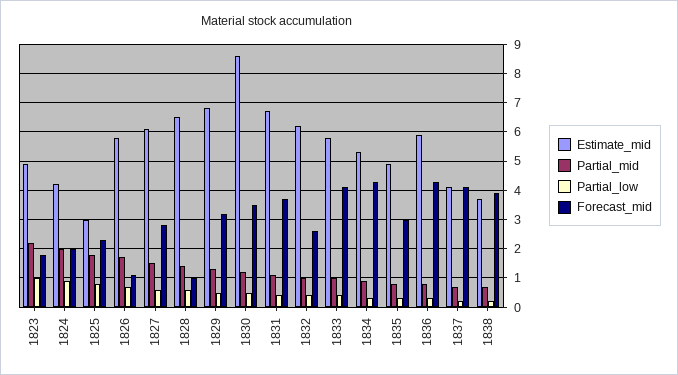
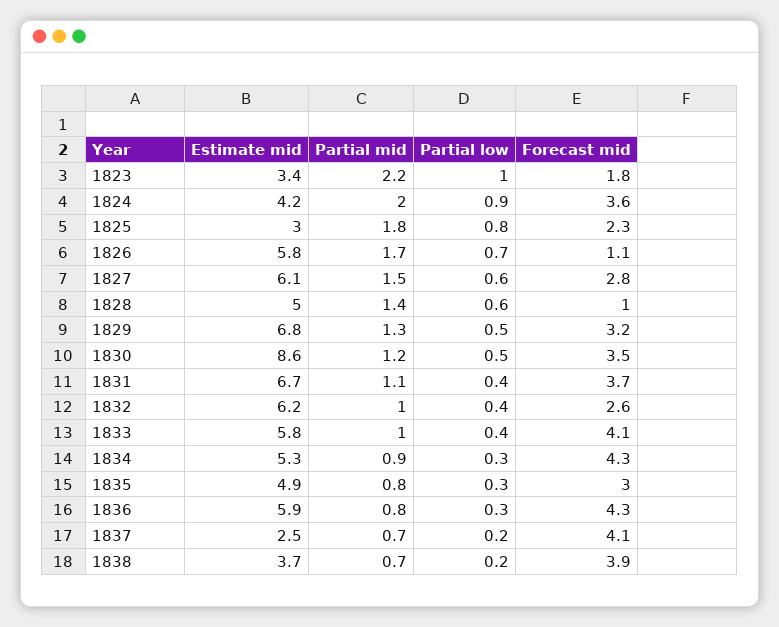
  {
    "Estimate_mid": {
-     "1823": 5,
+     "1823": 3.4,
      "1824": 4.2,
      "1825": 3,
      "1826": 5.8,
      "1827": 6.1,
-     "1828": 6.5,
+     "1828": 5,
      "1829": 6.8,
      "1830": 8.6,
      "1831": 6.7,
      "1832": 6.2,
      "1833": 5.8,
      "1834": 5.3,
      "1835": 4.9,
      "1836": 5.9,
-     "1837": 4,
+     "1837": 2.5,
      "1838": 3.7
    },
    "Partial_mid": {
      "1823": 2.2,
      "1824": 2,
      "1825": 1.8,
      "1826": 1.7,
      "1827": 1.5,
      "1828": 1.4,
      "1829": 1.3,
      "1830": 1.2,
      "1831": 1.1,
      "1832": 1,
      "1833": 1,
      "1834": 0.9,
      "1835": 0.8,
      "1836": 0.8,
      "1837": 0.7,
      "1838": 0.7
    },
    "Partial_low": {
      "1823": 1,
      "1824": 0.9,
      "1825": 0.8,
      "1826": 0.7,
      "1827": 0.6,
      "1828": 0.6,
      "1829": 0.5,
      "1830": 0.5,
      "1831": 0.4,
      "1832": 0.4,
      "1833": 0.4,
      "1834": 0.3,
      "1835": 0.3,
      "1836": 0.3,
      "1837": 0.2,
      "1838": 0.2
    },
    "Forecast_mid": {
      "1823": 1.8,
-     "1824": 2,
+     "1824": 3.6,
      "1825": 2.3,
      "1826": 1.1,
      "1827": 2.8,
      "1828": 1,
      "1829": 3.2,
      "1830": 3.5,
      "1831": 3.7,
      "1832": 2.6,
      "1833": 4.1,
      "1834": 4.3,
      "1835": 3,
      "1836": 4.3,
      "1837": 4.1,
      "1838": 3.9
    }
  }

